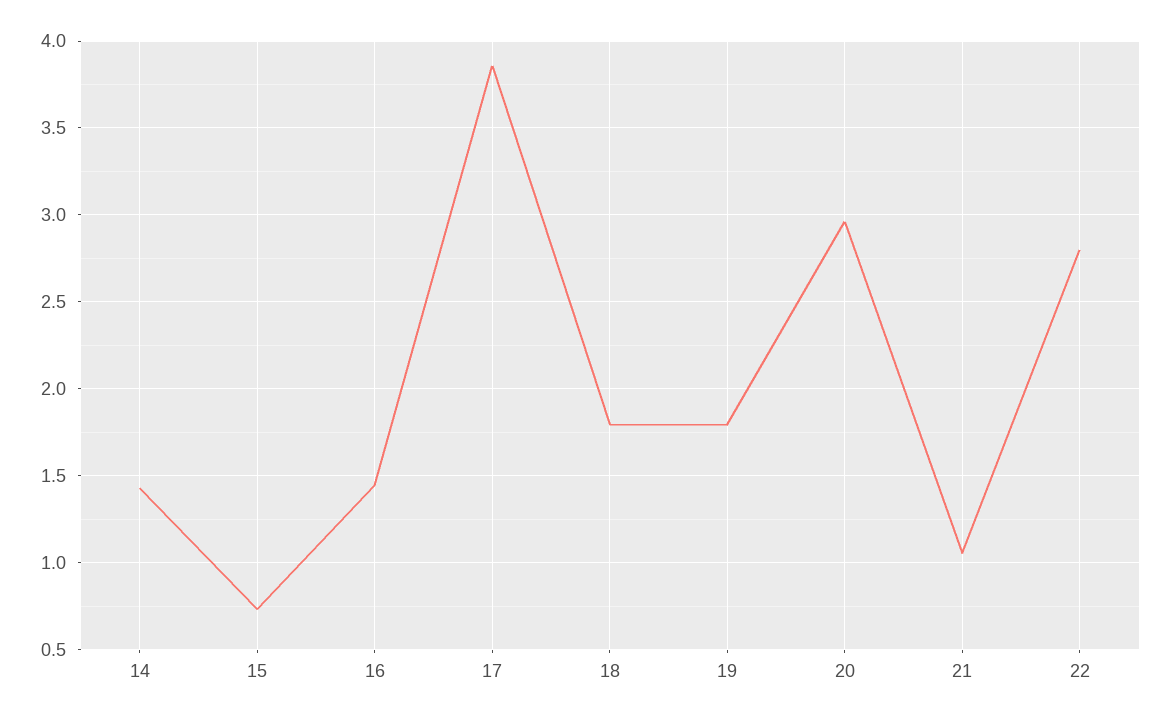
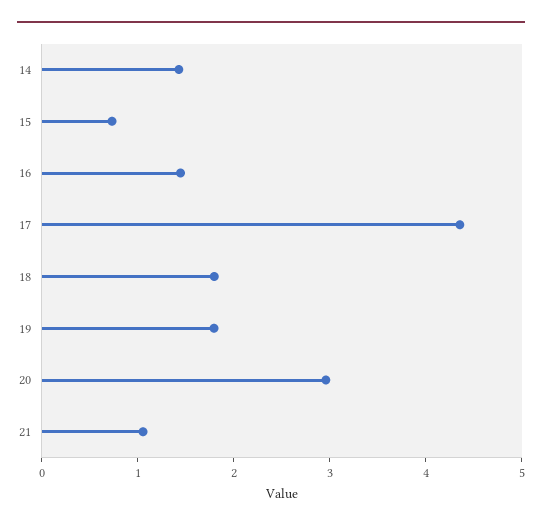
  {
    "14": 1.45,
    "15": 0.75,
    "16": 1.45,
-   "17": 3.85,
+   "17": 4.4,
    "18": 1.8,
    "19": 1.8,
    "20": 2.95,
-   "21": 1.05,
+   "21": 1.05
-   "22": 2.8
  }

